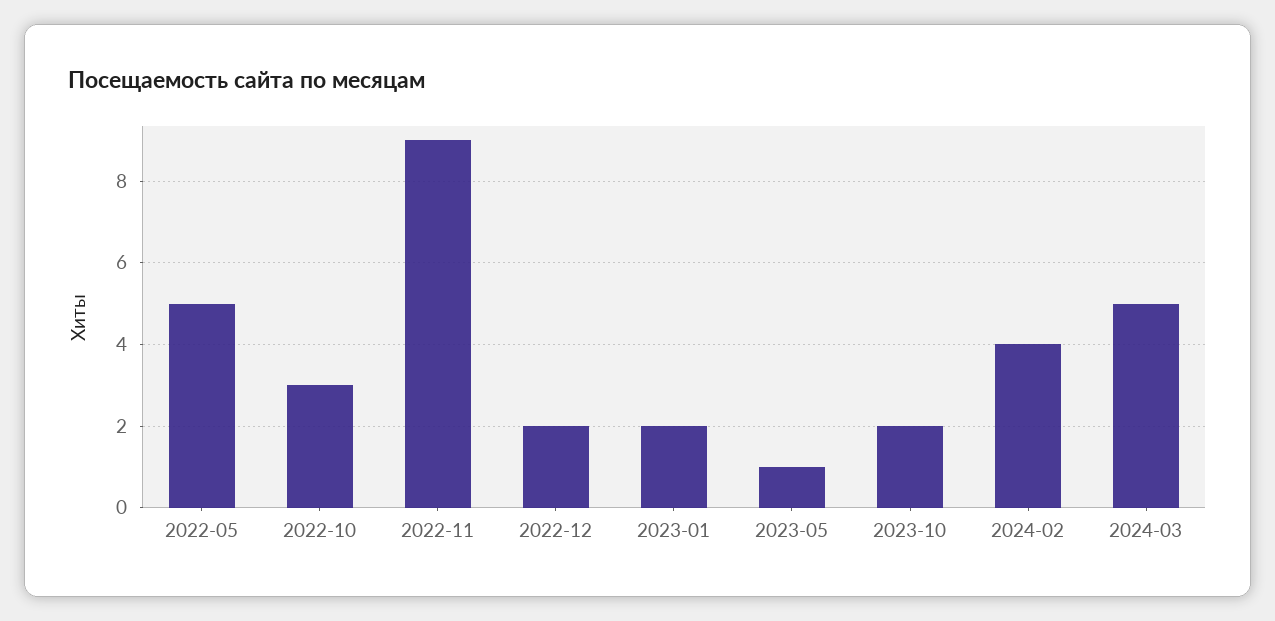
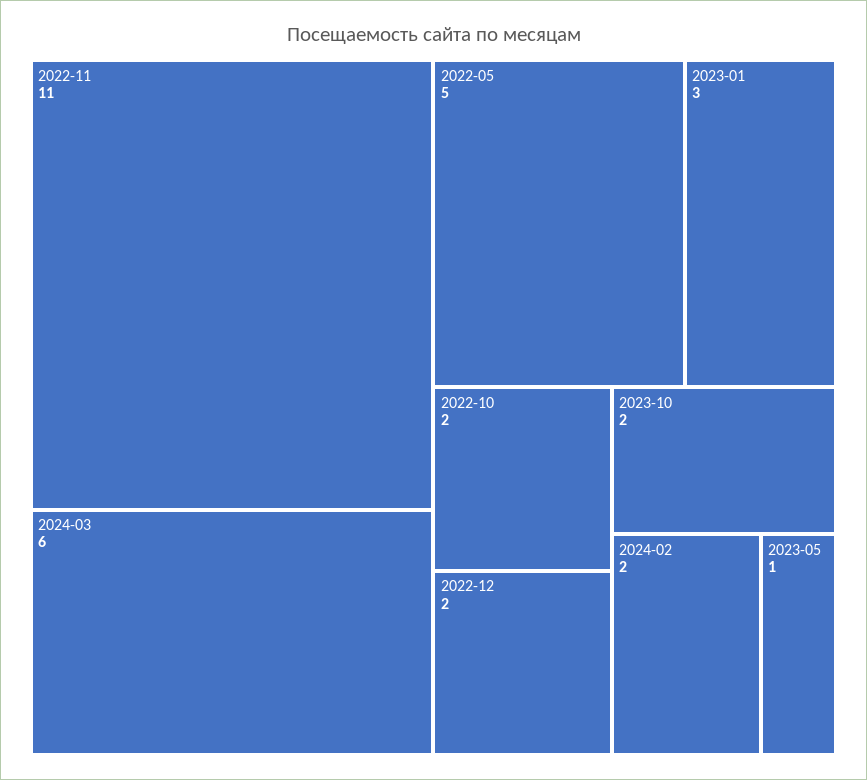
  {
    "2022-05": 5,
-   "2022-10": 3,
+   "2022-10": 2,
-   "2022-11": 9,
+   "2022-11": 11,
    "2022-12": 2,
-   "2023-01": 2,
+   "2023-01": 3,
    "2023-05": 1,
    "2023-10": 2,
-   "2024-02": 4,
+   "2024-02": 2,
-   "2024-03": 5
+   "2024-03": 6
  }

